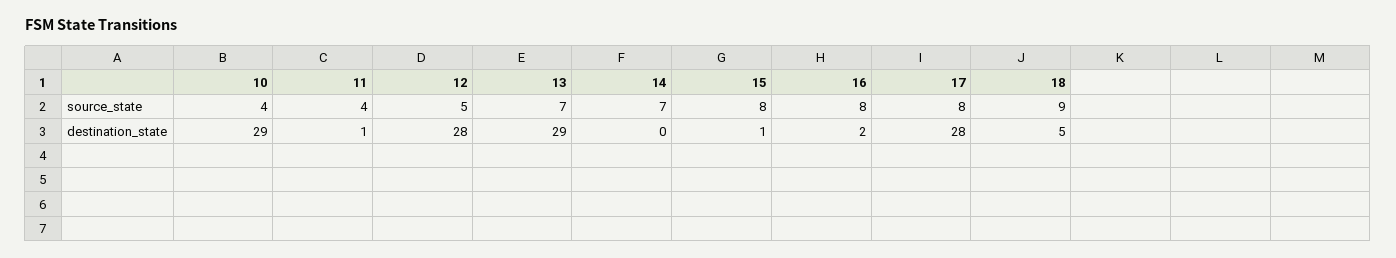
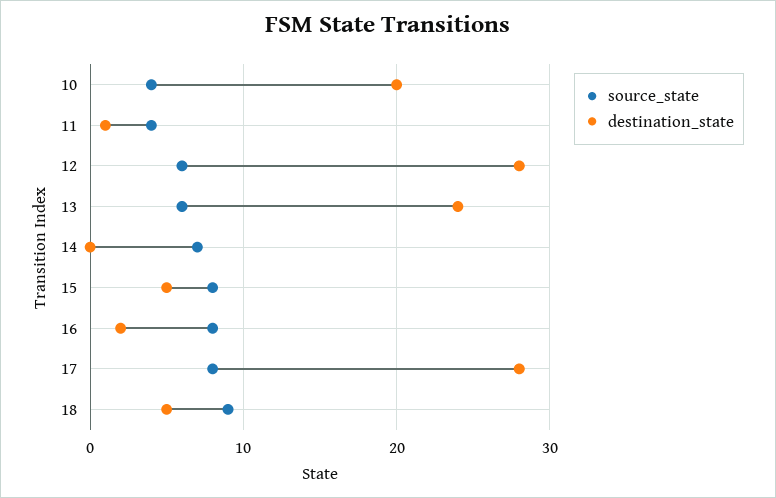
  {
    "source_state": {
      "10": 4,
      "11": 4,
-     "12": 5,
+     "12": 6,
-     "13": 7,
+     "13": 6,
      "14": 7,
      "15": 8,
      "16": 8,
      "17": 8,
      "18": 9
    },
    "destination_state": {
-     "10": 29,
+     "10": 20,
      "11": 1,
      "12": 28,
-     "13": 29,
+     "13": 24,
      "14": 0,
-     "15": 1,
+     "15": 5,
      "16": 2,
      "17": 28,
      "18": 5
    }
  }

